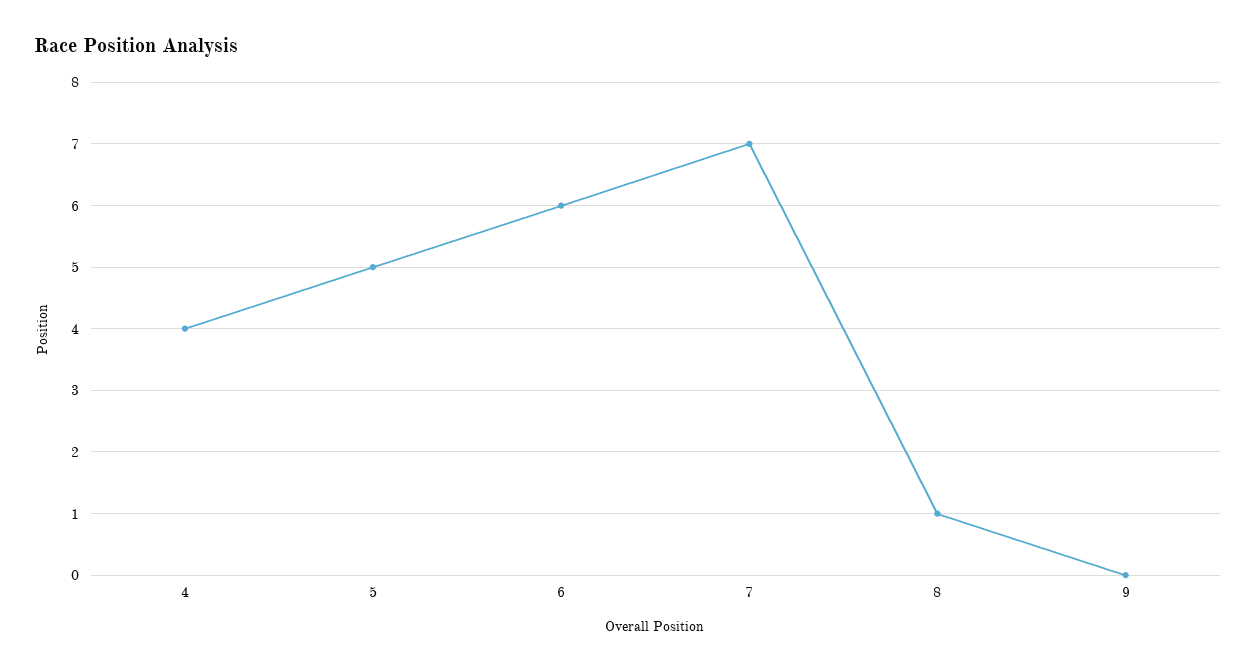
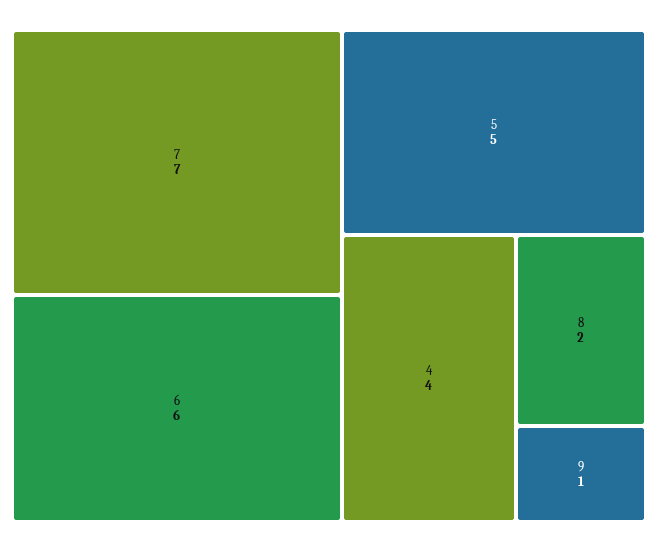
  {
    "4": 4,
    "5": 5,
    "6": 6,
    "7": 7,
-   "8": 1,
+   "8": 2,
-   "9": 0
+   "9": 1
  }

